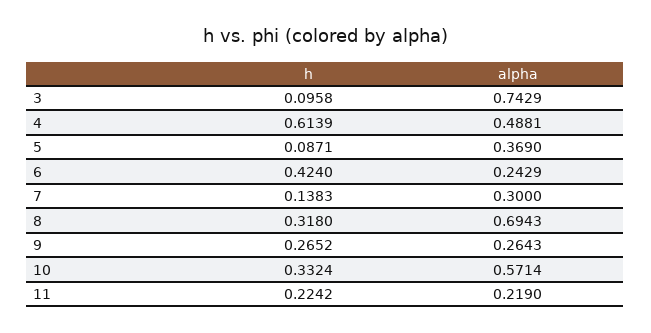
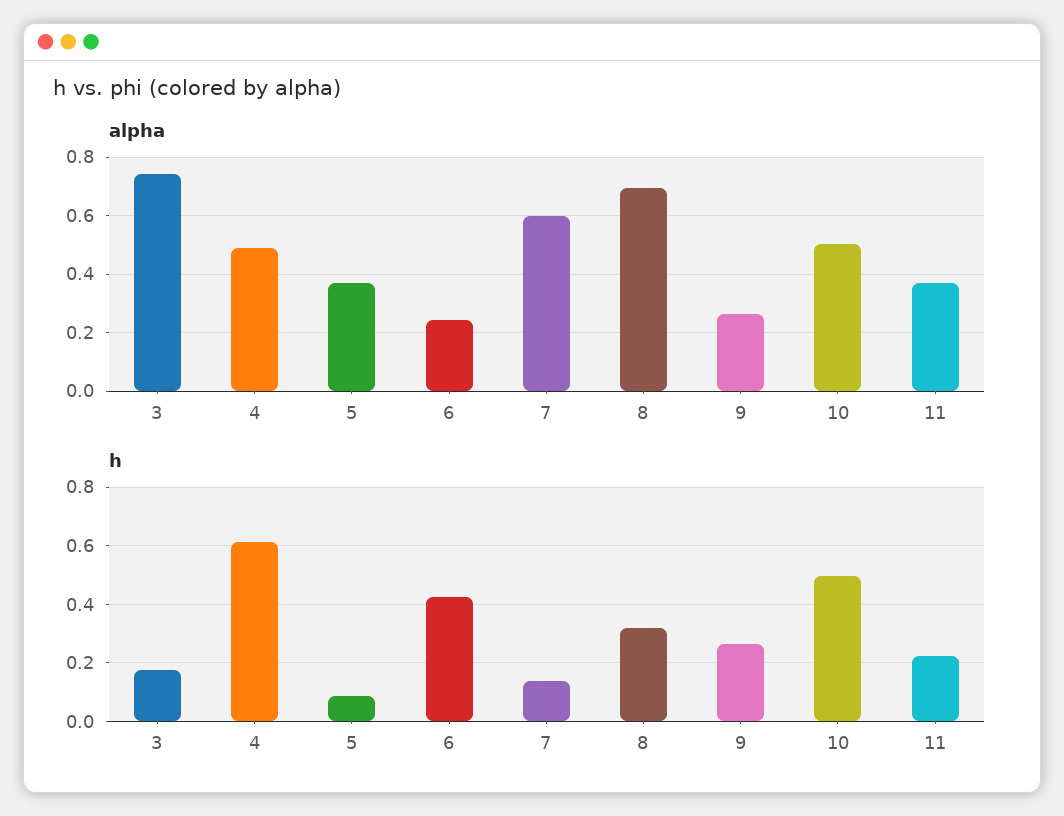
  {
    "h": {
-     "3": 0.0958,
+     "3": 0.175,
      "4": 0.6139,
      "5": 0.0871,
      "6": 0.424,
      "7": 0.1383,
      "8": 0.318,
      "9": 0.2652,
-     "10": 0.3324,
+     "10": 0.5,
      "11": 0.2242
    },
    "alpha": {
      "3": 0.7429,
      "4": 0.4881,
      "5": 0.369,
      "6": 0.2429,
-     "7": 0.3,
+     "7": 0.6,
      "8": 0.6943,
      "9": 0.2643,
-     "10": 0.5714,
+     "10": 0.5,
-     "11": 0.219
+     "11": 0.375
    }
  }

